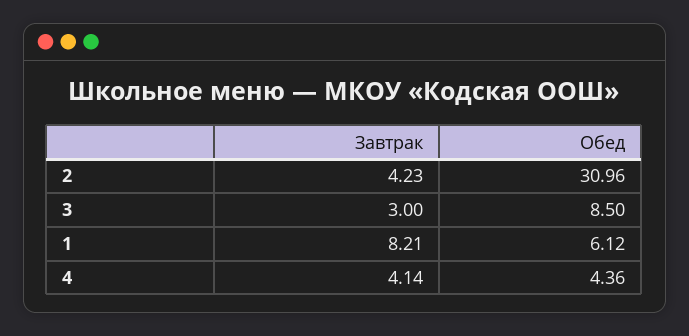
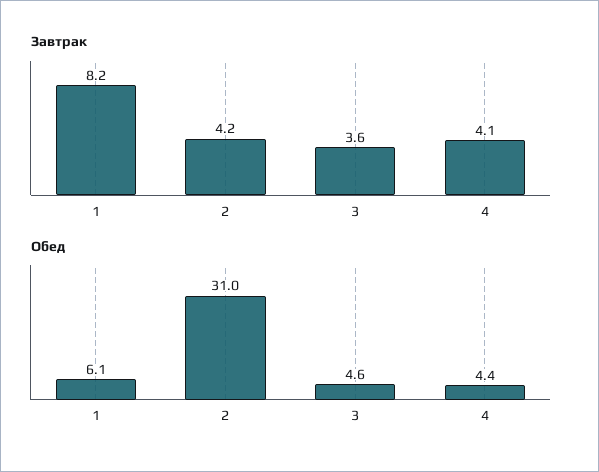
  {
    "Завтрак": {
      "2": 4.23,
-     "3": 3,
+     "3": 3.6,
      "1": 8.21,
      "4": 4.14
    },
    "Обед": {
      "2": 30.96,
-     "3": 8.5,
+     "3": 4.6,
      "1": 6.12,
      "4": 4.36
    }
  }

